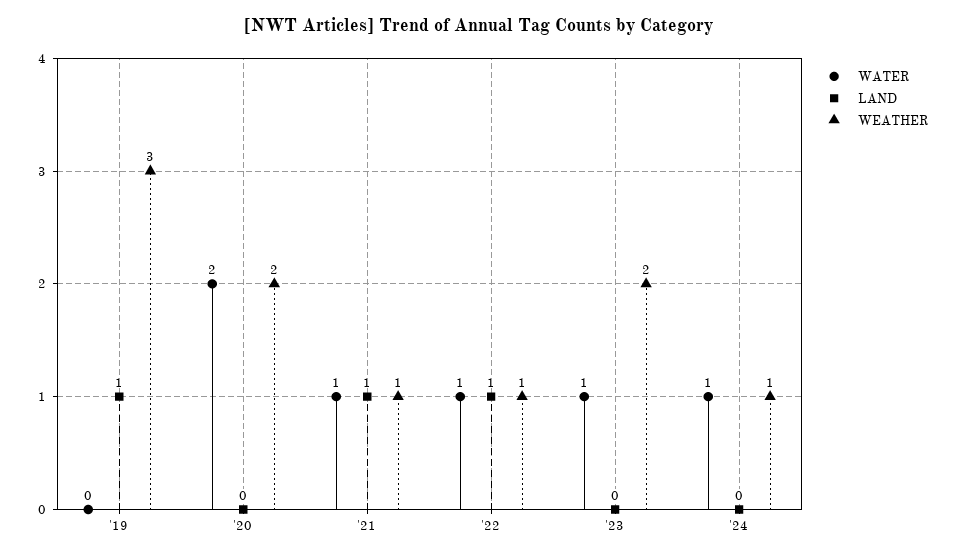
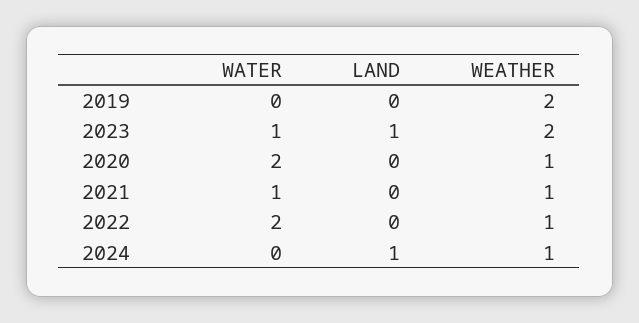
  {
    "WATER": {
      "'19": 0,
      "'20": 2,
      "'21": 1,
-     "'22": 1,
+     "'22": 2,
      "'23": 1,
-     "'24": 1
+     "'24": 0
    },
    "LAND": {
-     "'19": 1,
+     "'19": 0,
      "'20": 0,
-     "'21": 1,
+     "'21": 0,
-     "'22": 1,
+     "'22": 0,
-     "'23": 0,
+     "'23": 1,
-     "'24": 0
+     "'24": 1
    },
    "WEATHER": {
-     "'19": 3,
+     "'19": 2,
-     "'20": 2,
+     "'20": 1,
      "'21": 1,
      "'22": 1,
      "'23": 2,
      "'24": 1
    }
  }

